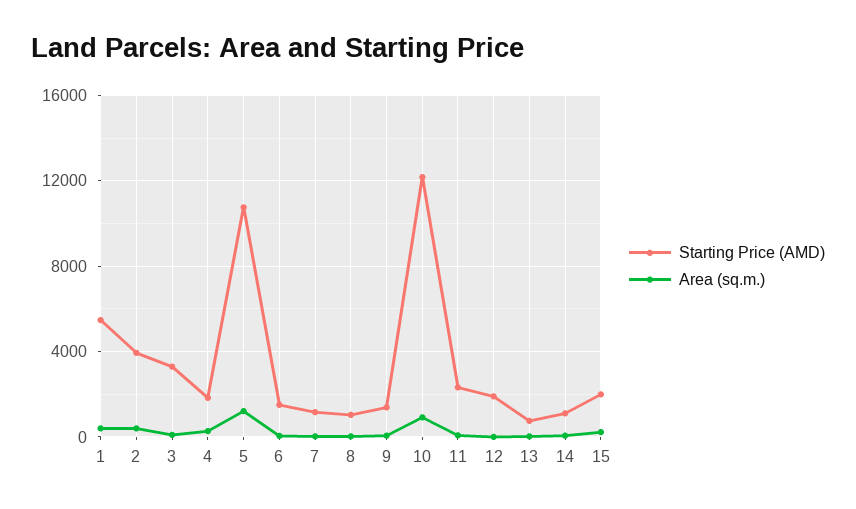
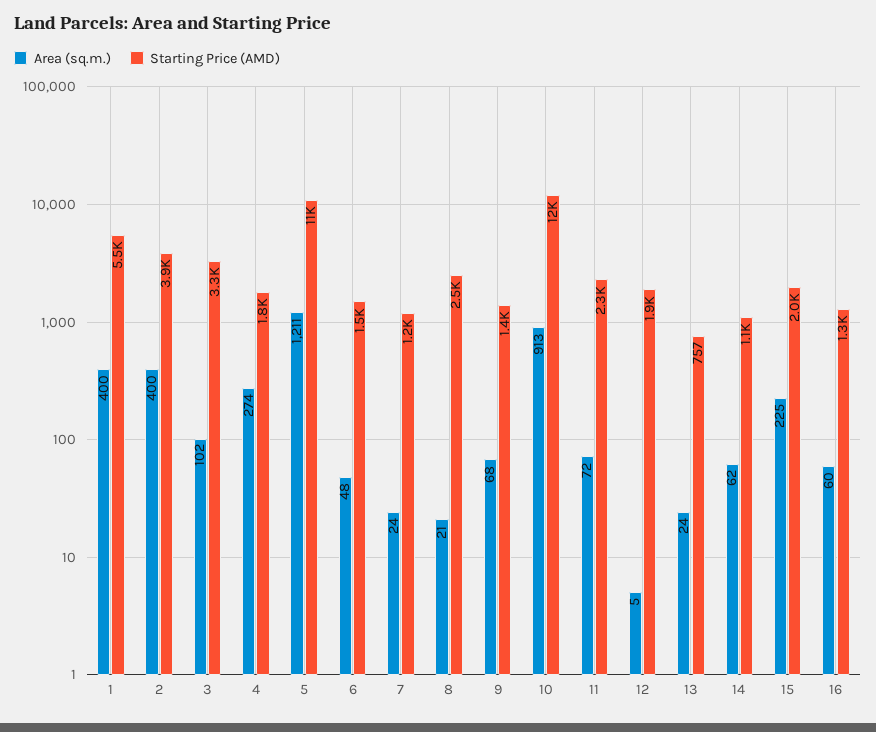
  {
    "Starting Price (AMD)": {
      "1": 5500,
      "2": 3900,
      "3": 3300,
      "4": 1800,
      "5": 11000,
      "6": 1500,
      "7": 1200,
-     "8": 1000,
+     "8": 2500,
      "9": 1400,
      "10": 12000,
      "11": 2300,
      "12": 1900,
      "13": 757,
      "14": 1100,
-     "15": 2000
+     "15": 2000,
+     "16": 1300
    },
    "Area (sq.m.)": {
      "1": 400,
      "2": 400,
      "3": 102,
      "4": 274,
      "5": 1211,
      "6": 48,
      "7": 24,
      "8": 21,
      "9": 68,
      "10": 913,
      "11": 72,
      "12": 5,
      "13": 24,
      "14": 62,
-     "15": 225
+     "15": 225,
+     "16": 60
    }
  }

